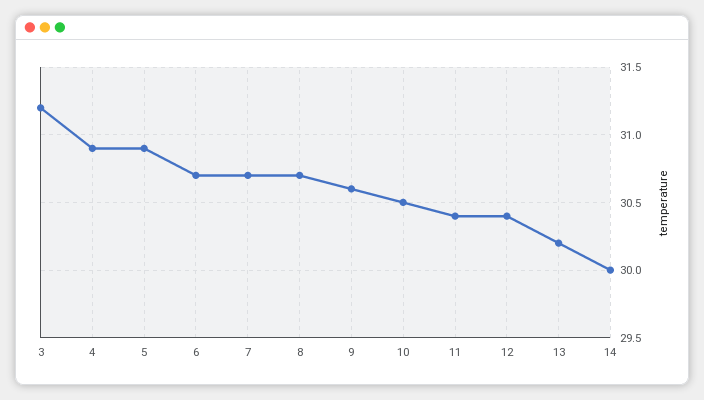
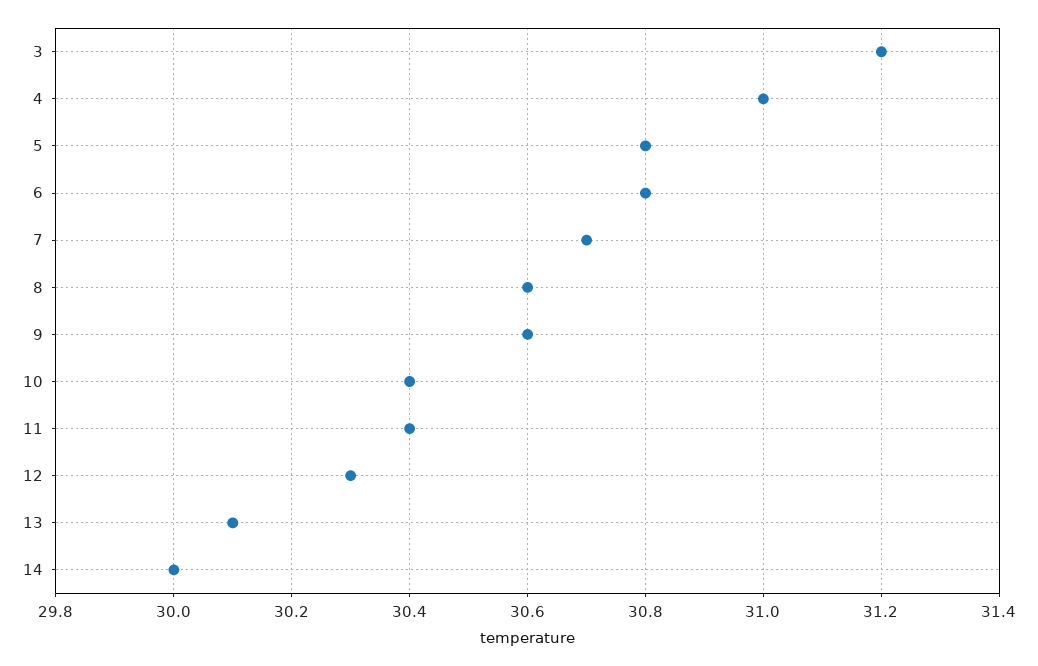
  {
    "3": 31.2,
-   "4": 30.9,
+   "4": 31,
-   "5": 30.9,
+   "5": 30.8,
-   "6": 30.7,
+   "6": 30.8,
    "7": 30.7,
-   "8": 30.7,
+   "8": 30.6,
    "9": 30.6,
-   "10": 30.5,
+   "10": 30.4,
    "11": 30.4,
-   "12": 30.4,
+   "12": 30.3,
-   "13": 30.2,
+   "13": 30.1,
    "14": 30
  }

